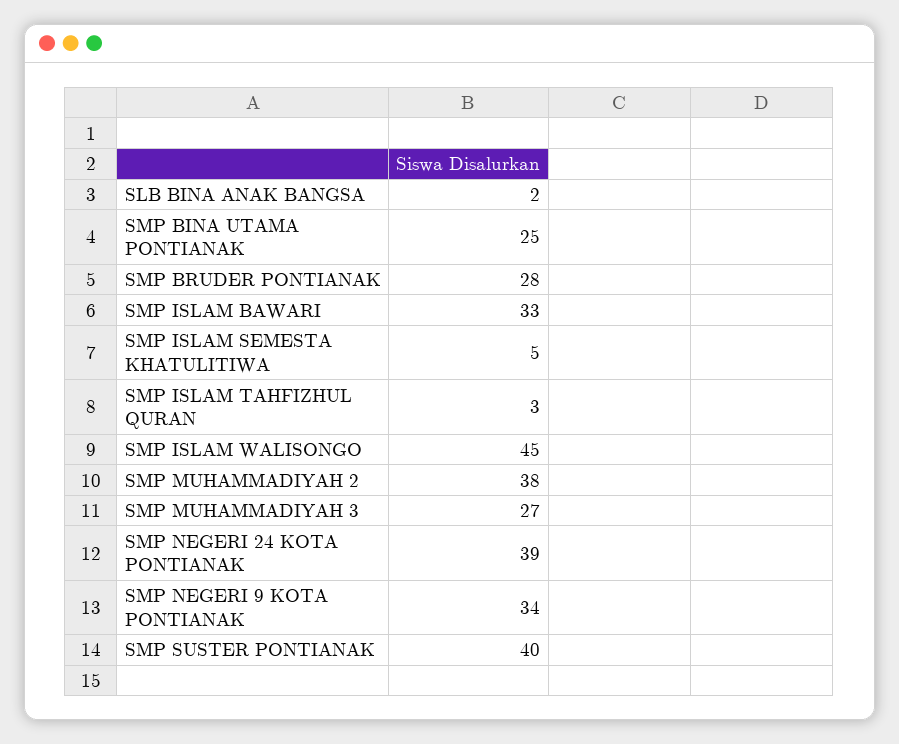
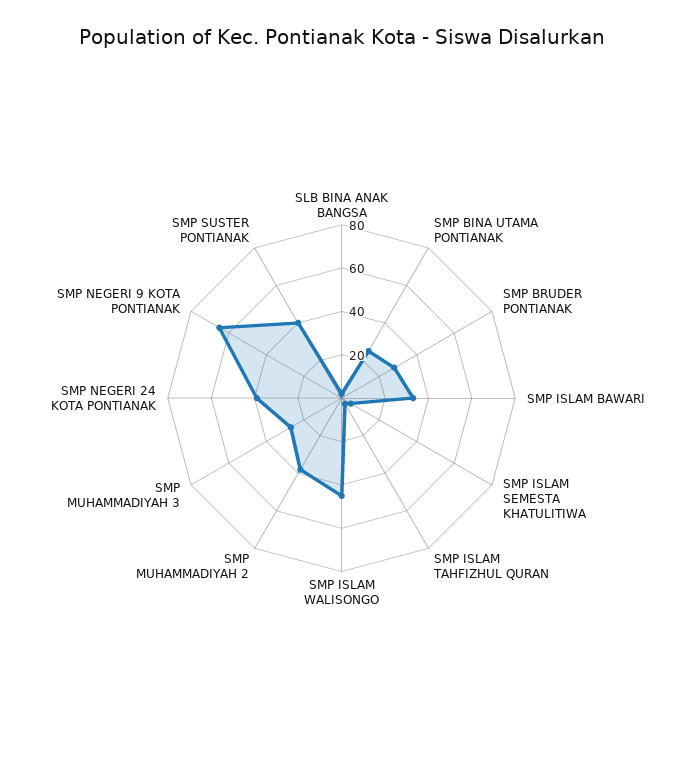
  {
    "SLB BINA ANAK BANGSA": 2,
    "SMP BINA UTAMA PONTIANAK": 25,
    "SMP BRUDER PONTIANAK": 28,
    "SMP ISLAM BAWARI": 33,
    "SMP ISLAM SEMESTA KHATULITIWA": 5,
    "SMP ISLAM TAHFIZHUL QURAN": 3,
    "SMP ISLAM WALISONGO": 45,
    "SMP MUHAMMADIYAH 2": 38,
    "SMP MUHAMMADIYAH 3": 27,
    "SMP NEGERI 24 KOTA PONTIANAK": 39,
-   "SMP NEGERI 9 KOTA PONTIANAK": 34,
+   "SMP NEGERI 9 KOTA PONTIANAK": 65,
    "SMP SUSTER PONTIANAK": 40
  }

